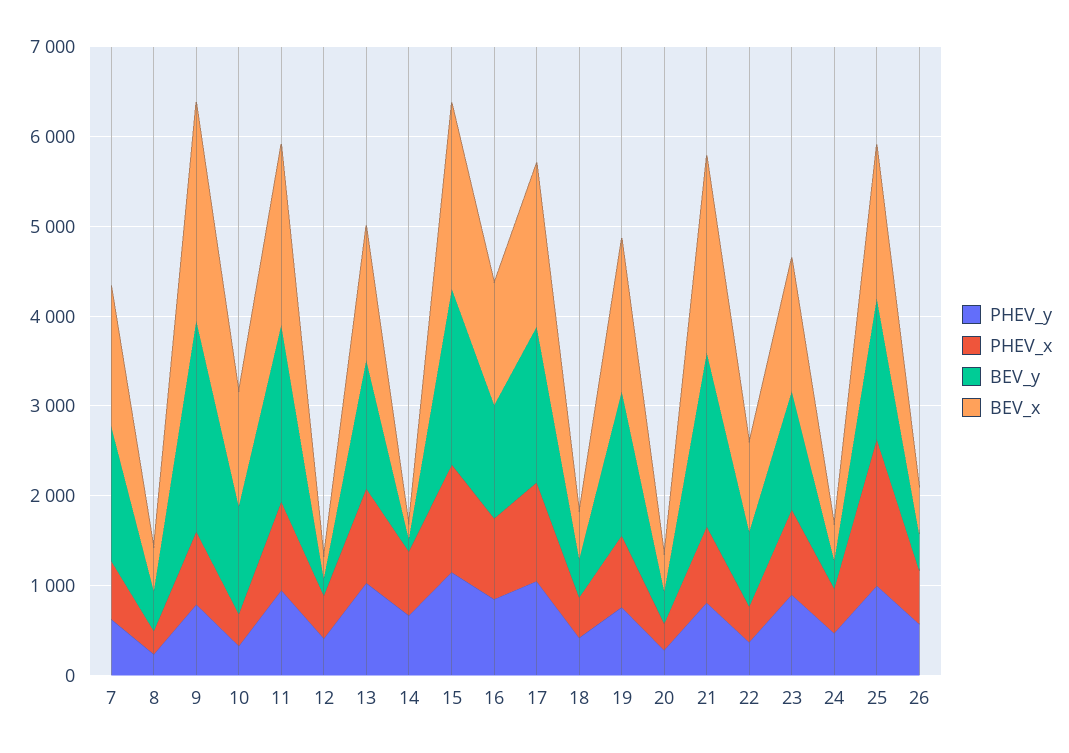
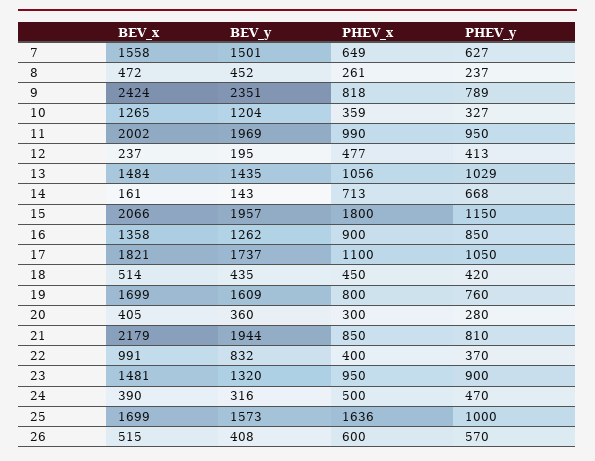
  {
    "PHEV_y": {
      "7": 627,
      "8": 237,
      "9": 789,
      "10": 327,
      "11": 950,
      "12": 413,
      "13": 1029,
      "14": 668,
      "15": 1150,
      "16": 850,
      "17": 1050,
      "18": 420,
      "19": 760,
      "20": 280,
      "21": 810,
      "22": 370,
      "23": 900,
      "24": 470,
      "25": 1000,
      "26": 570
    },
    "PHEV_x": {
      "7": 649,
      "8": 261,
      "9": 818,
      "10": 359,
      "11": 990,
      "12": 477,
      "13": 1056,
      "14": 713,
-     "15": 1200,
+     "15": 1800,
      "16": 900,
      "17": 1100,
      "18": 450,
      "19": 800,
      "20": 300,
      "21": 850,
      "22": 400,
      "23": 950,
      "24": 500,
      "25": 1636,
      "26": 600
    },
    "BEV_y": {
      "7": 1501,
      "8": 452,
      "9": 2351,
      "10": 1204,
      "11": 1969,
      "12": 195,
      "13": 1435,
      "14": 143,
      "15": 1957,
      "16": 1262,
      "17": 1737,
      "18": 435,
      "19": 1609,
      "20": 360,
      "21": 1944,
      "22": 832,
      "23": 1320,
      "24": 316,
      "25": 1573,
      "26": 408
    },
    "BEV_x": {
      "7": 1558,
      "8": 472,
      "9": 2424,
      "10": 1265,
      "11": 2002,
      "12": 237,
      "13": 1484,
      "14": 161,
      "15": 2066,
      "16": 1358,
      "17": 1821,
      "18": 514,
      "19": 1699,
      "20": 405,
      "21": 2179,
      "22": 991,
      "23": 1481,
      "24": 390,
      "25": 1699,
      "26": 515
    }
  }

